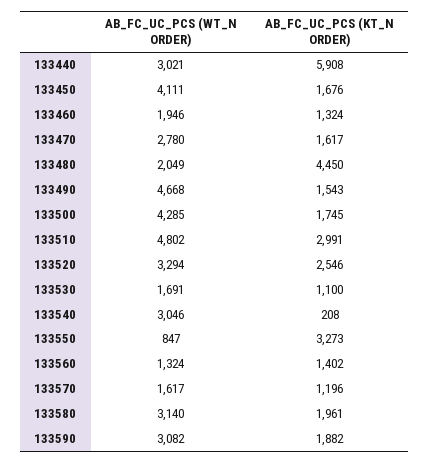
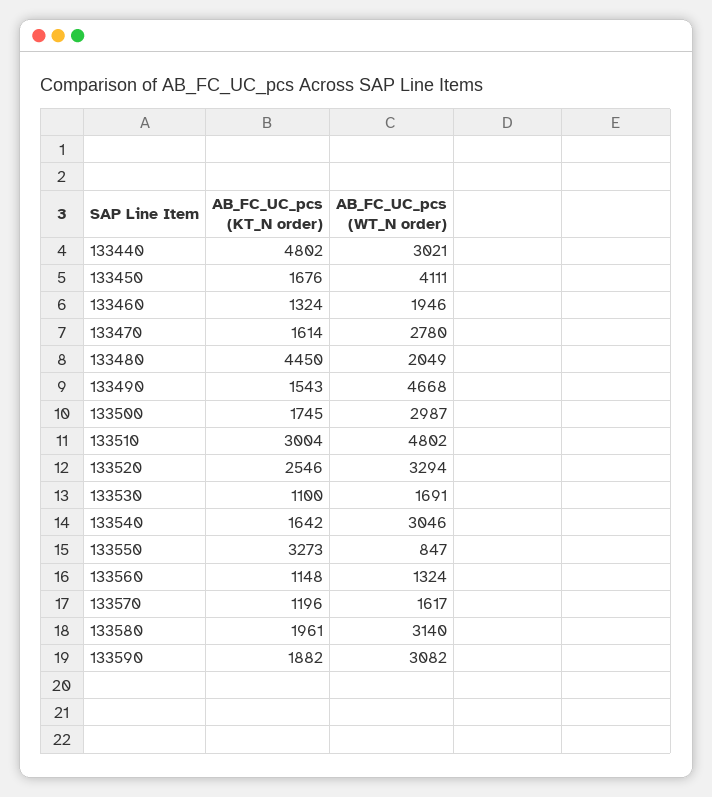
  {
    "AB_FC_UC_PCS (WT_N ORDER)": {
      "133440": 3021,
      "133450": 4111,
      "133460": 1946,
      "133470": 2780,
      "133480": 2049,
      "133490": 4668,
-     "133500": 4285,
+     "133500": 2987,
      "133510": 4802,
      "133520": 3294,
      "133530": 1691,
      "133540": 3046,
      "133550": 847,
      "133560": 1324,
      "133570": 1617,
      "133580": 3140,
      "133590": 3082
    },
    "AB_FC_UC_PCS (KT_N ORDER)": {
-     "133440": 5908,
+     "133440": 4802,
      "133450": 1676,
      "133460": 1324,
-     "133470": 1617,
+     "133470": 1614,
      "133480": 4450,
      "133490": 1543,
      "133500": 1745,
-     "133510": 2991,
+     "133510": 3004,
      "133520": 2546,
      "133530": 1100,
-     "133540": 208,
+     "133540": 1642,
      "133550": 3273,
-     "133560": 1402,
+     "133560": 1148,
      "133570": 1196,
      "133580": 1961,
      "133590": 1882
    }
  }

